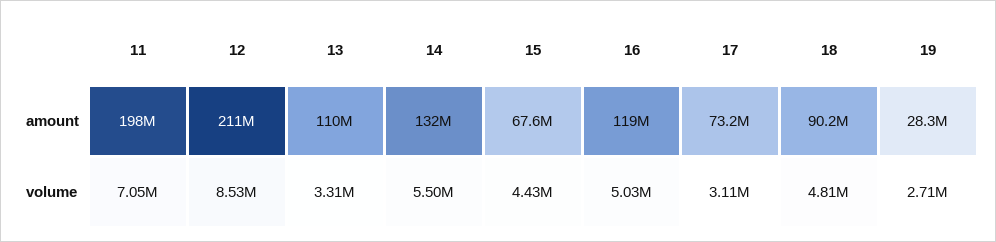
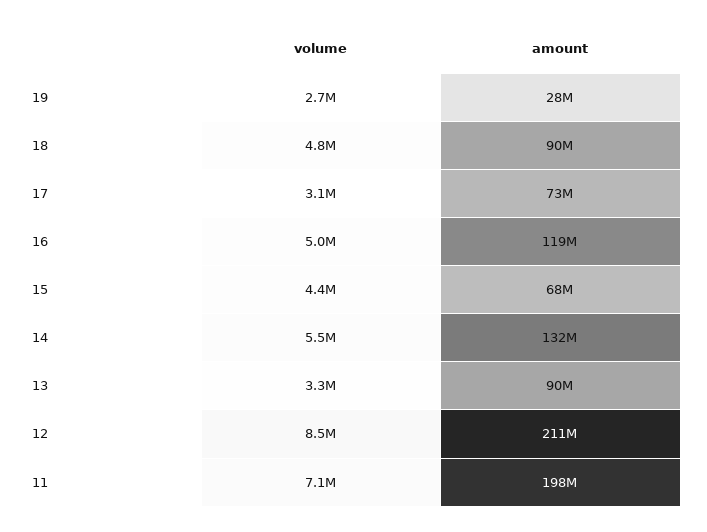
  {
    "11": {
      "amount": 198000000,
      "volume": 7050000
    },
    "12": {
      "amount": 211000000,
      "volume": 8530000
    },
    "13": {
-     "amount": 110000000,
+     "amount": 90000000,
      "volume": 3310000
    },
    "14": {
      "amount": 132000000,
      "volume": 5500000
    },
    "15": {
      "amount": 67600000,
      "volume": 4430000
    },
    "16": {
      "amount": 119000000,
      "volume": 5030000
    },
    "17": {
      "amount": 73200000,
      "volume": 3110000
    },
    "18": {
      "amount": 90200000,
      "volume": 4810000
    },
    "19": {
      "amount": 28300000,
      "volume": 2710000
    }
  }

